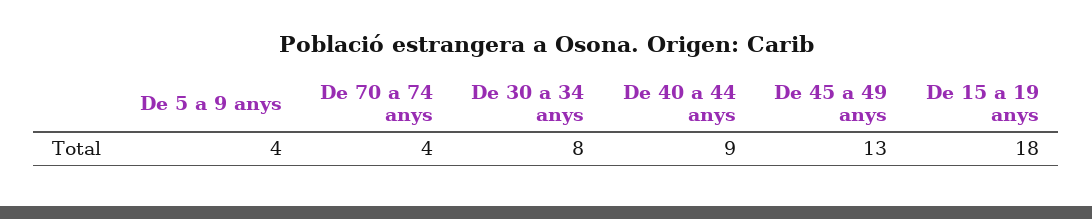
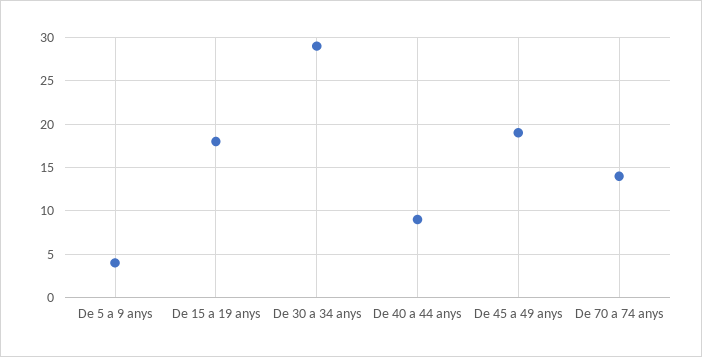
  {
    "De 5 a 9 anys": 4,
-   "De 70 a 74 anys": 4,
+   "De 70 a 74 anys": 14,
-   "De 30 a 34 anys": 8,
+   "De 30 a 34 anys": 29,
    "De 40 a 44 anys": 9,
-   "De 45 a 49 anys": 13,
+   "De 45 a 49 anys": 19,
    "De 15 a 19 anys": 18
  }

